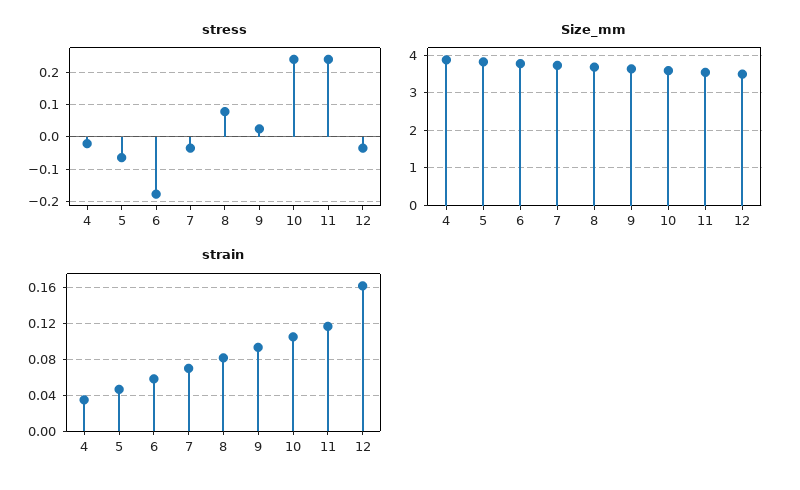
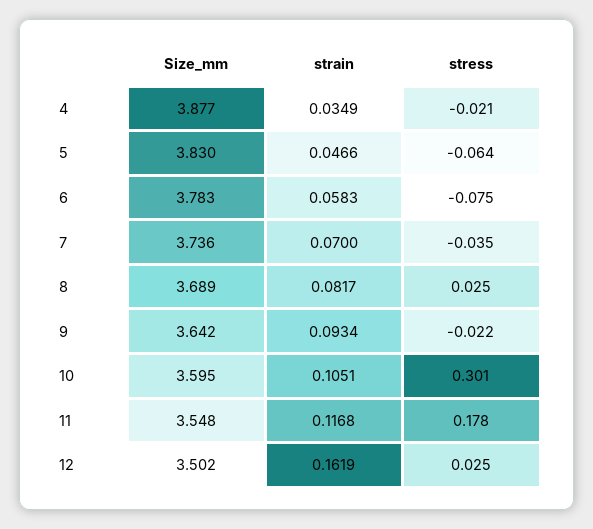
  {
    "stress": {
      "4": -0.021,
      "5": -0.064,
-     "6": -0.18,
+     "6": -0.075,
      "7": -0.035,
-     "8": 0.08,
+     "8": 0.025,
-     "9": 0.02,
+     "9": -0.022,
-     "10": 0.24,
+     "10": 0.301,
-     "11": 0.24,
+     "11": 0.178,
-     "12": -0.04
+     "12": 0.025
    },
    "Size_mm": {
      "4": 3.877,
      "5": 3.83,
      "6": 3.783,
      "7": 3.736,
      "8": 3.689,
      "9": 3.642,
      "10": 3.595,
      "11": 3.548,
      "12": 3.502
    },
    "strain": {
      "4": 0.0349,
      "5": 0.0466,
      "6": 0.0583,
      "7": 0.07,
      "8": 0.0817,
      "9": 0.0934,
      "10": 0.1051,
      "11": 0.1168,
      "12": 0.1619
    }
  }

